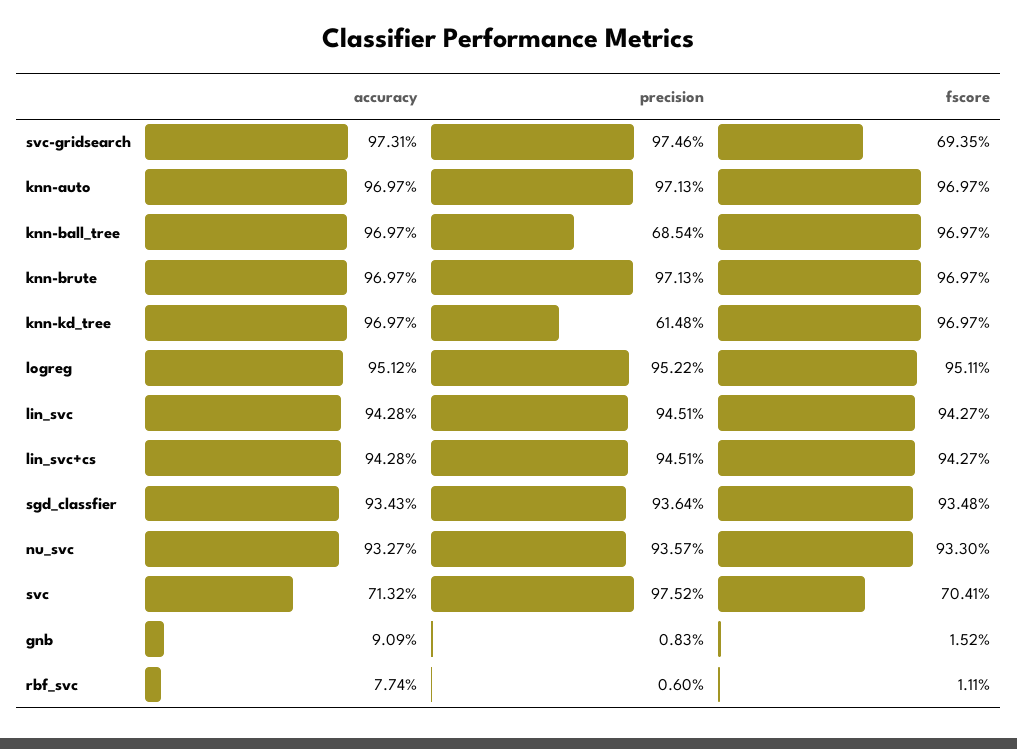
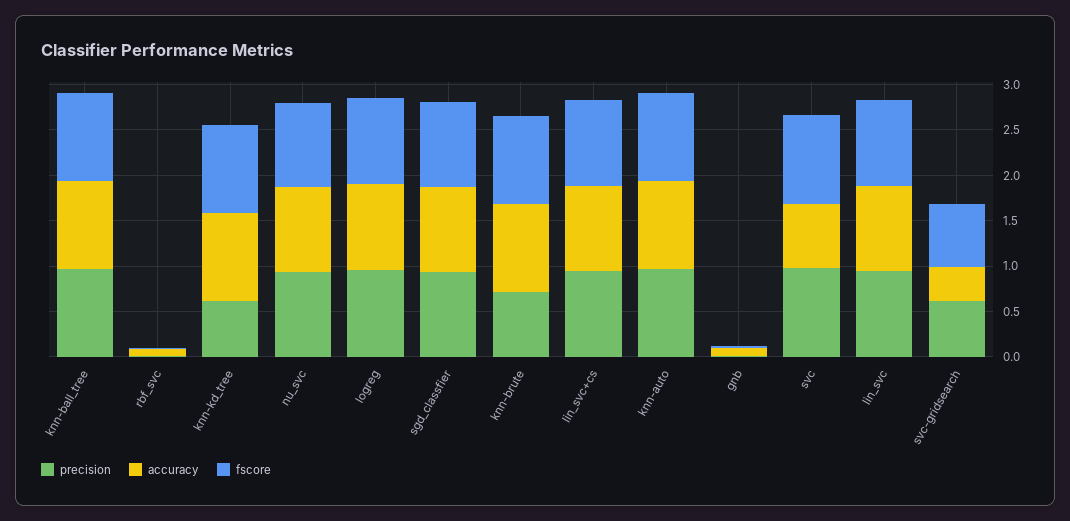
  {
    "accuracy": {
-     "svc-gridsearch": 0.9731,
+     "svc-gridsearch": 0.4,
      "knn-auto": 0.9697,
      "knn-ball_tree": 0.9697,
      "knn-brute": 0.9697,
      "knn-kd_tree": 0.9697,
      "logreg": 0.9512,
      "lin_svc": 0.9428,
      "lin_svc+cs": 0.9428,
      "sgd_classfier": 0.9343,
      "nu_svc": 0.9327,
      "svc": 0.7132,
      "gnb": 0.0909,
      "rbf_svc": 0.0774
    },
    "precision": {
-     "svc-gridsearch": 0.9746,
+     "svc-gridsearch": 0.6,
      "knn-auto": 0.9713,
-     "knn-ball_tree": 0.6854,
+     "knn-ball_tree": 1,
-     "knn-brute": 0.9713,
+     "knn-brute": 0.7,
      "knn-kd_tree": 0.6148,
      "logreg": 0.9522,
      "lin_svc": 0.9451,
      "lin_svc+cs": 0.9451,
      "sgd_classfier": 0.9364,
      "nu_svc": 0.9357,
      "svc": 0.9752,
      "gnb": 0.0083,
      "rbf_svc": 0.006
    },
    "fscore": {
      "svc-gridsearch": 0.6935,
      "knn-auto": 0.9697,
      "knn-ball_tree": 0.9697,
      "knn-brute": 0.9697,
      "knn-kd_tree": 0.9697,
      "logreg": 0.9511,
      "lin_svc": 0.9427,
      "lin_svc+cs": 0.9427,
      "sgd_classfier": 0.9348,
      "nu_svc": 0.933,
-     "svc": 0.7041,
+     "svc": 1,
      "gnb": 0.0152,
      "rbf_svc": 0.0111
    }
  }

